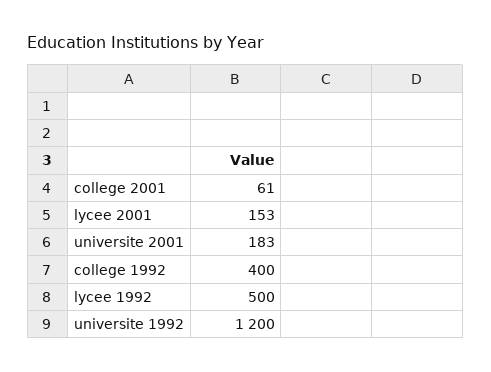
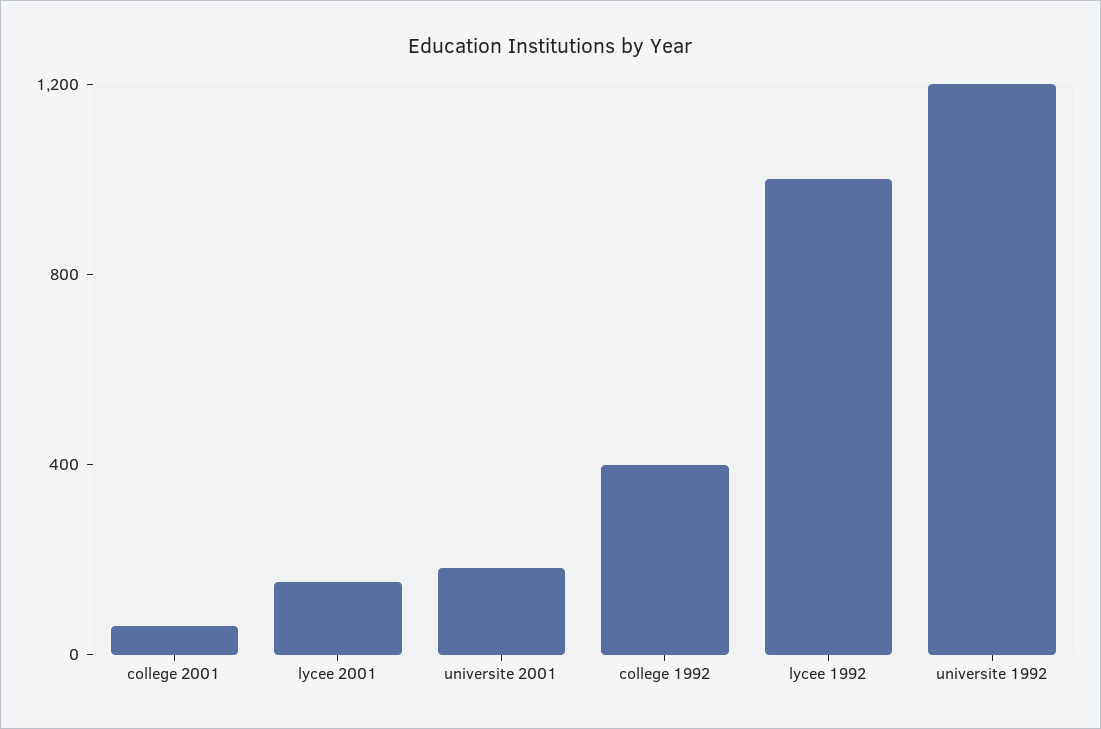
  {
    "college 2001": 61,
    "lycee 2001": 153,
    "universite 2001": 183,
    "college 1992": 400,
-   "lycee 1992": 500,
+   "lycee 1992": 1000,
    "universite 1992": 1200
  }

